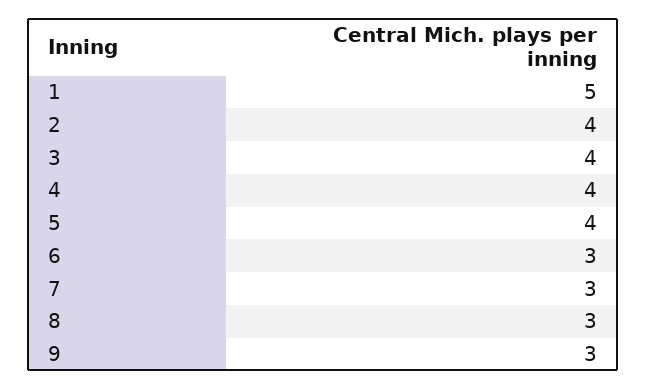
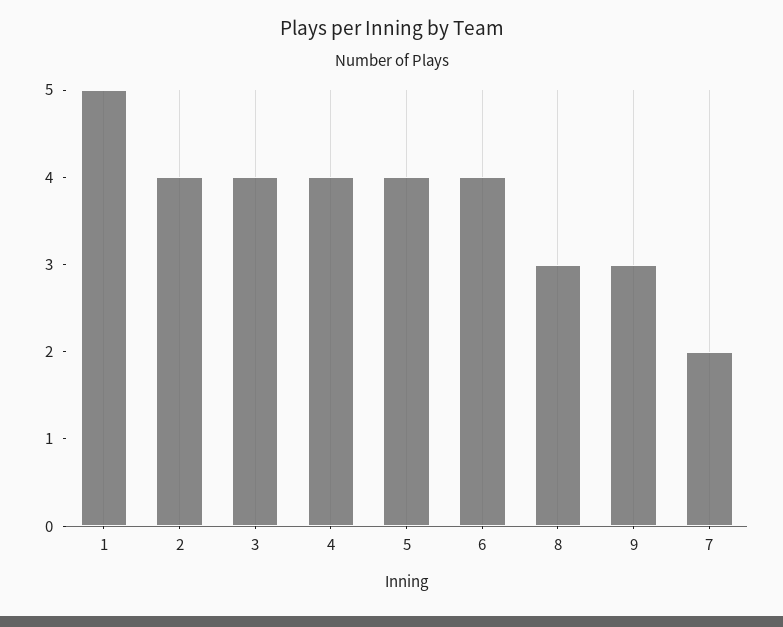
  {
    "1": 5,
    "2": 4,
    "3": 4,
    "4": 4,
    "5": 4,
-   "6": 3,
+   "6": 4,
-   "7": 3,
+   "7": 2,
    "8": 3,
    "9": 3
  }

